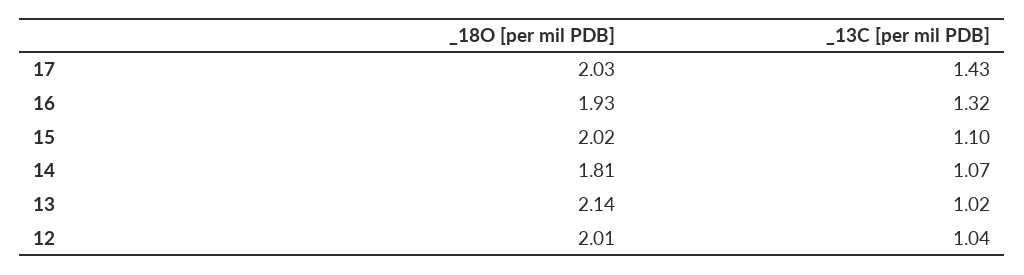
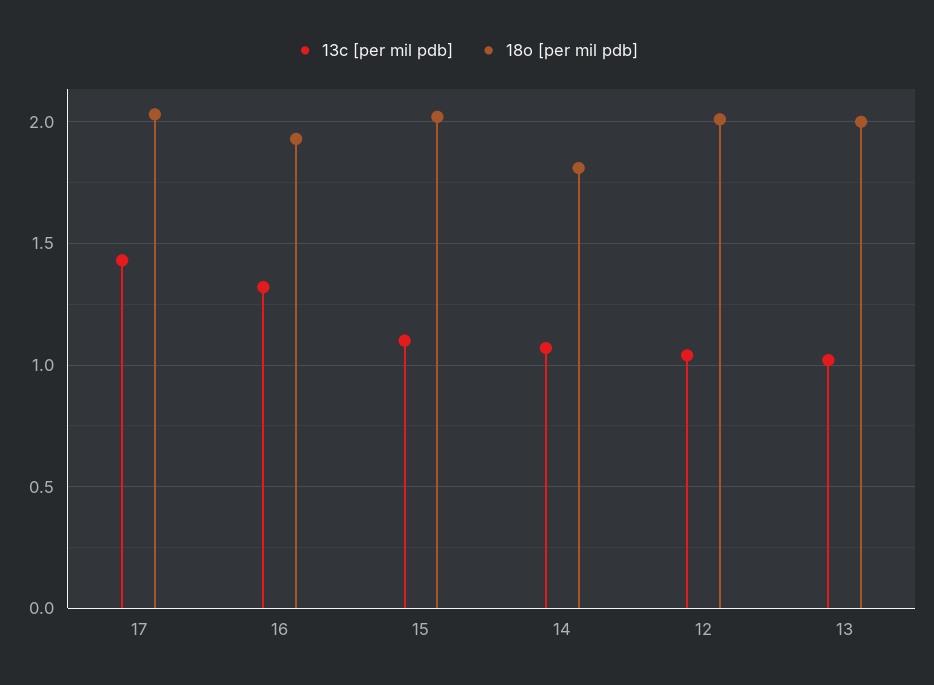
  {
    "_18O [per mil PDB]": {
      "17": 2.03,
      "16": 1.93,
      "15": 2.02,
      "14": 1.81,
-     "13": 2.14,
+     "13": 2,
      "12": 2.01
    },
    "_13C [per mil PDB]": {
      "17": 1.43,
      "16": 1.32,
      "15": 1.1,
      "14": 1.07,
      "13": 1.02,
      "12": 1.04
    }
  }

